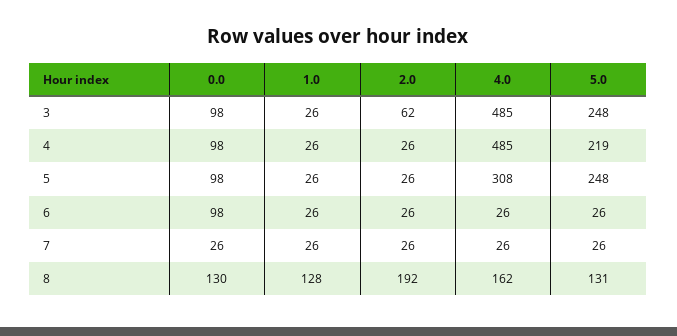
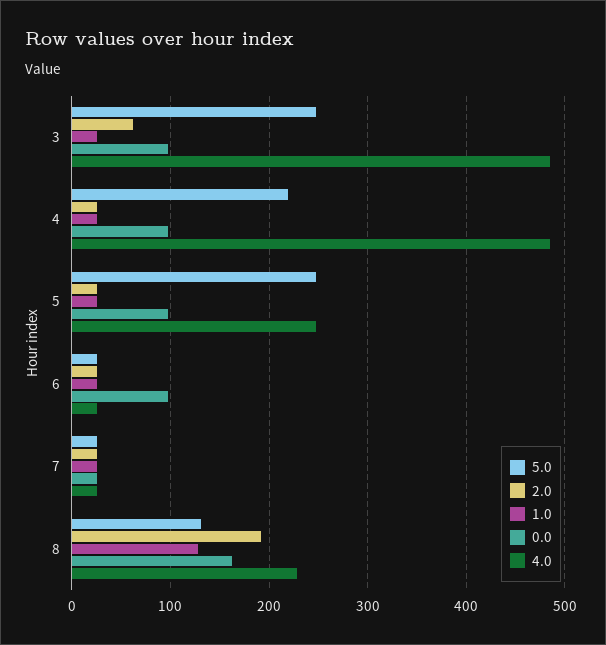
  {
    "0.0": {
      "3": 98,
      "4": 98,
      "5": 98,
      "6": 98,
      "7": 26,
-     "8": 130
+     "8": 160
    },
    "1.0": {
      "3": 26,
      "4": 26,
      "5": 26,
      "6": 26,
      "7": 26,
      "8": 128
    },
    "2.0": {
      "3": 62,
      "4": 26,
      "5": 26,
      "6": 26,
      "7": 26,
      "8": 192
    },
    "4.0": {
      "3": 485,
      "4": 485,
-     "5": 308,
+     "5": 250,
      "6": 26,
      "7": 26,
-     "8": 162
+     "8": 230
    },
    "5.0": {
      "3": 248,
      "4": 219,
      "5": 248,
      "6": 26,
      "7": 26,
      "8": 131
    }
  }

